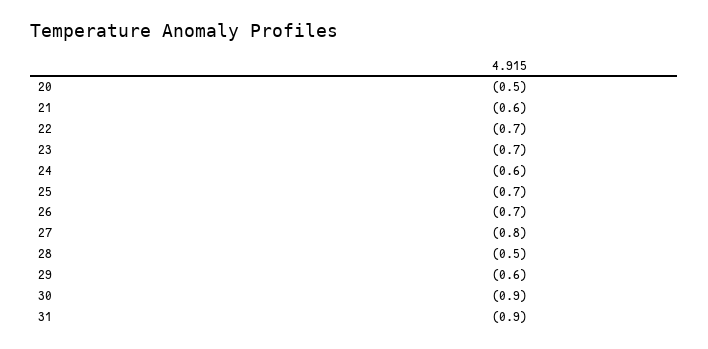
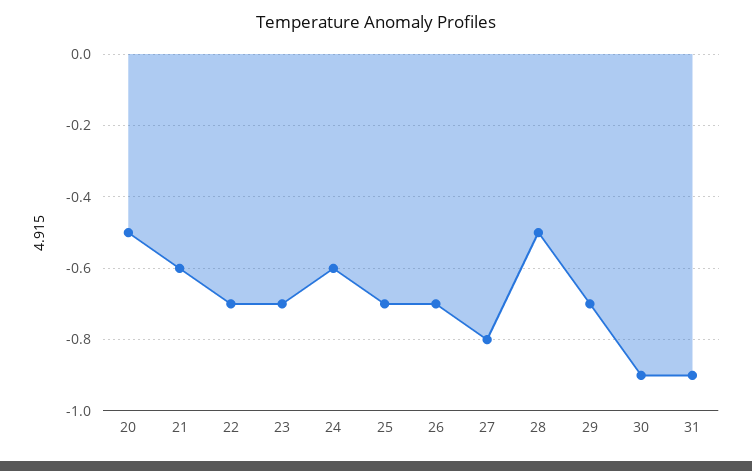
  {
    "20": -0.5,
    "21": -0.6,
    "22": -0.7,
    "23": -0.7,
    "24": -0.6,
    "25": -0.7,
    "26": -0.7,
    "27": -0.8,
    "28": -0.5,
-   "29": -0.6,
+   "29": -0.7,
    "30": -0.9,
    "31": -0.9
  }

